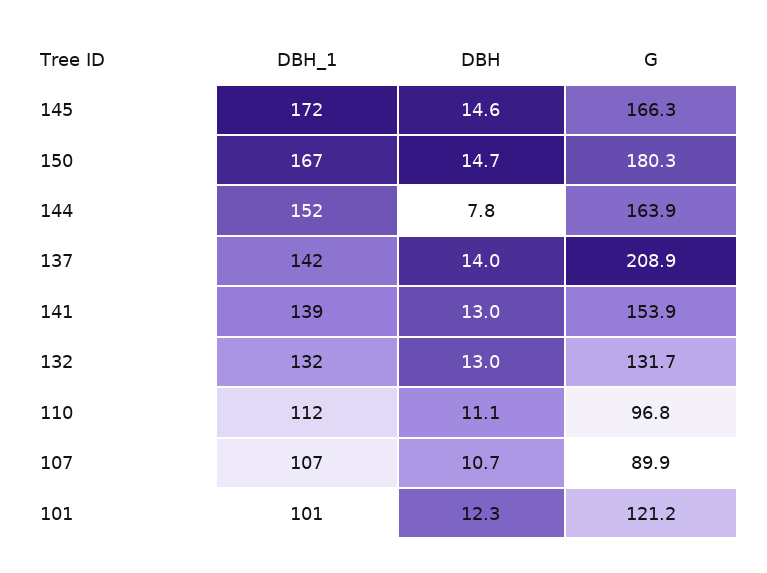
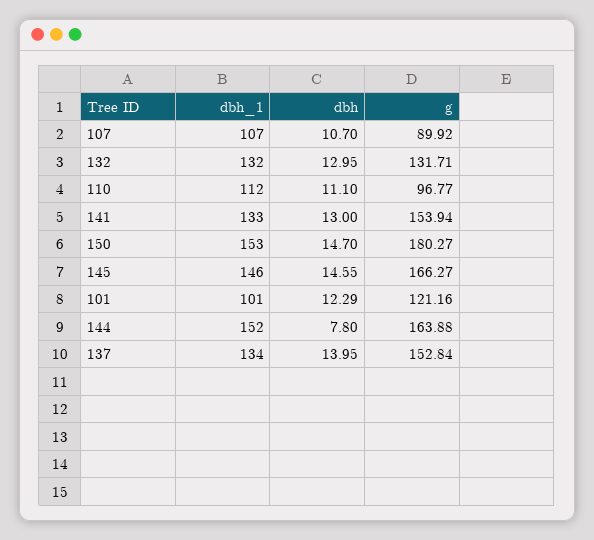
  {
    "DBH_1": {
-     "145": 172,
+     "145": 146,
-     "150": 167,
+     "150": 153,
      "144": 152,
-     "137": 142,
+     "137": 134,
-     "141": 139,
+     "141": 133,
      "132": 132,
      "110": 112,
      "107": 107,
      "101": 101
    },
    "DBH": {
      "145": 14.55,
      "150": 14.7,
      "144": 7.8,
      "137": 13.95,
      "141": 13,
      "132": 12.95,
      "110": 11.1,
      "107": 10.7,
      "101": 12.29
    },
    "G": {
      "145": 166.27,
      "150": 180.27,
      "144": 163.88,
-     "137": 208.9,
+     "137": 152.84,
      "141": 153.94,
      "132": 131.71,
      "110": 96.77,
      "107": 89.92,
      "101": 121.16
    }
  }

